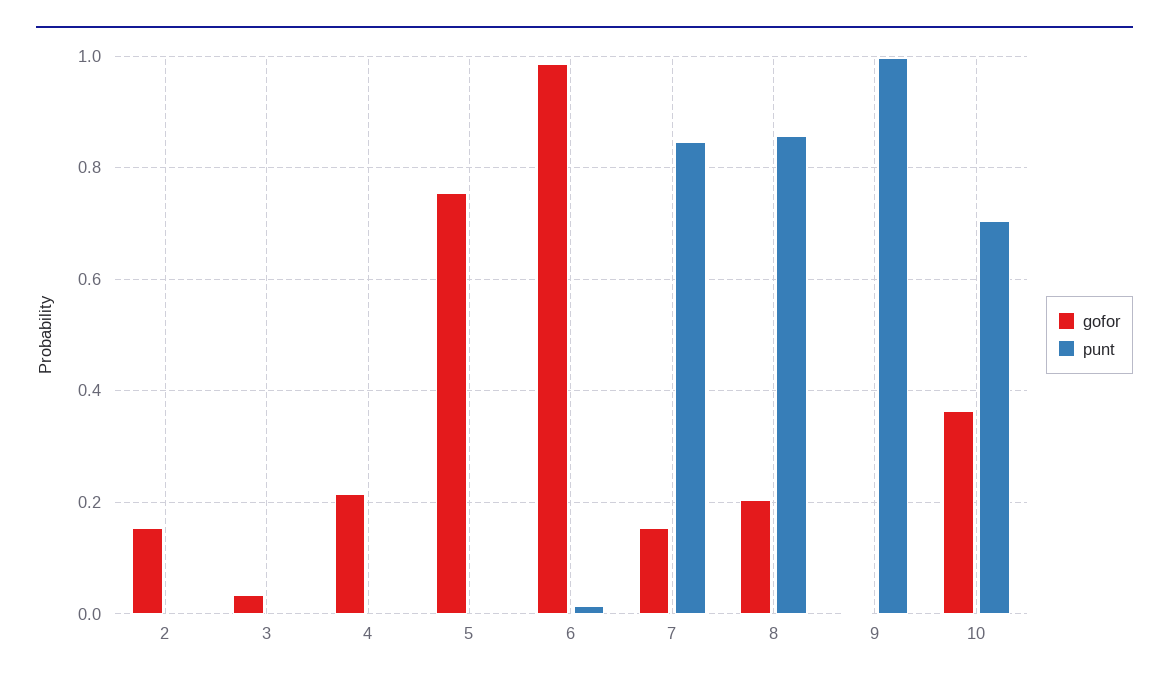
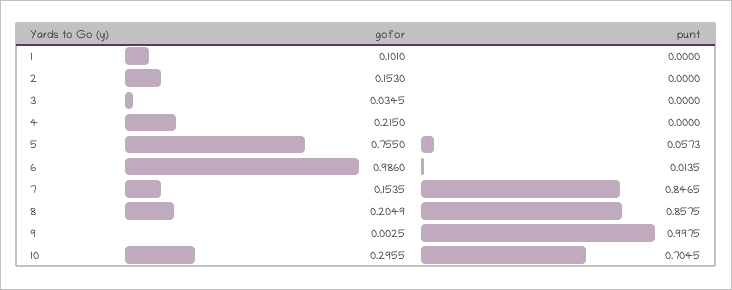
  {
    "gofor": {
      "2": 0.153,
      "3": 0.0345,
      "4": 0.215,
      "5": 0.755,
      "6": 0.986,
      "7": 0.1535,
      "8": 0.2049,
      "9": 0.0025,
-     "10": 0.36
+     "10": 0.2955,
+     "1": 0.101
    },
    "punt": {
      "2": 0,
      "3": 0,
      "4": 0,
-     "5": 0,
+     "5": 0.0573,
      "6": 0.0135,
      "7": 0.8465,
      "8": 0.8575,
      "9": 0.9975,
-     "10": 0.7045
+     "10": 0.7045,
+     "1": 0
    }
  }

